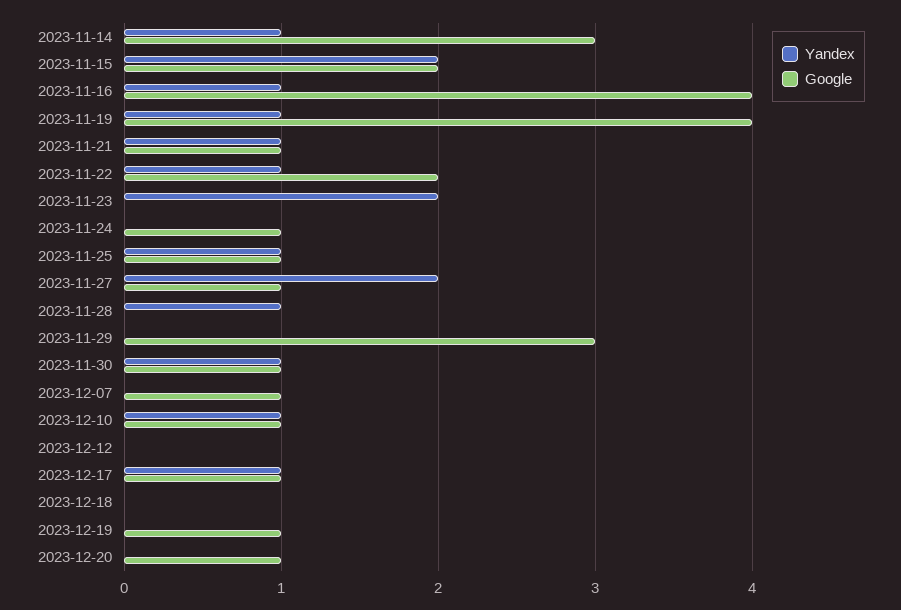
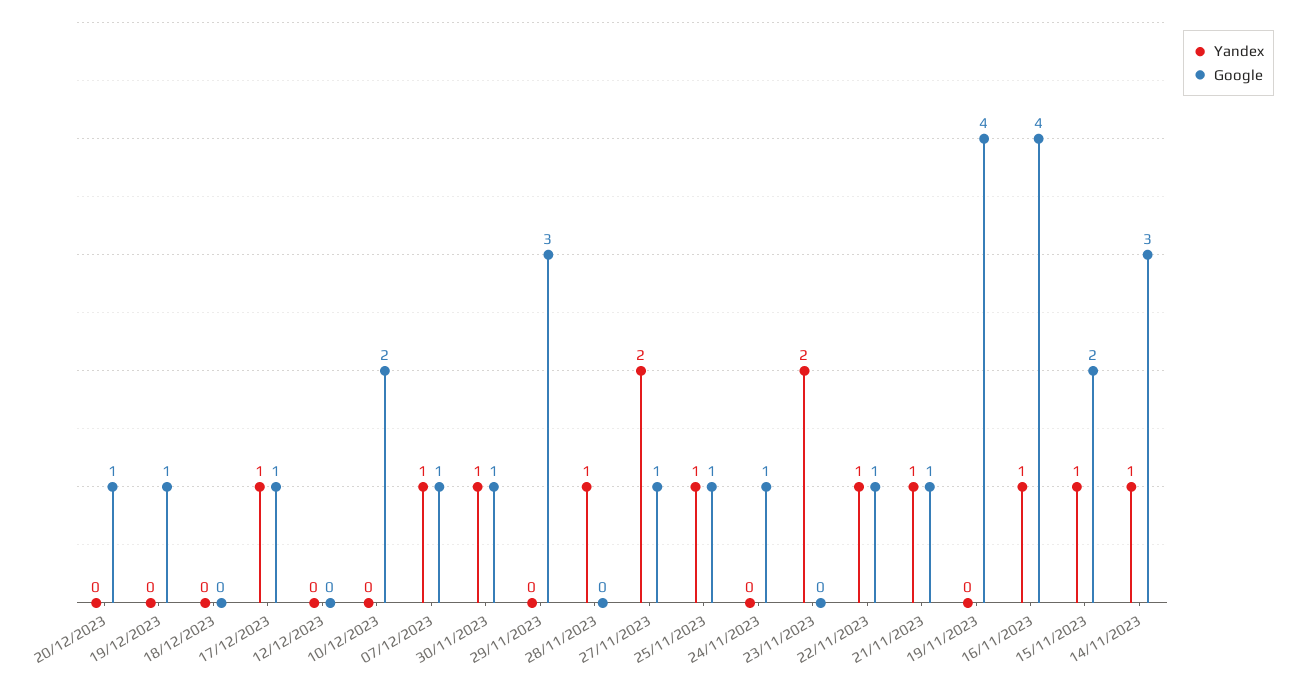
  {
    "Yandex": {
      "2023-11-14": 1,
-     "2023-11-15": 2,
+     "2023-11-15": 1,
      "2023-11-16": 1,
-     "2023-11-19": 1,
+     "2023-11-19": 0,
      "2023-11-21": 1,
      "2023-11-22": 1,
      "2023-11-23": 2,
      "2023-11-24": 0,
      "2023-11-25": 1,
      "2023-11-27": 2,
      "2023-11-28": 1,
      "2023-11-29": 0,
      "2023-11-30": 1,
-     "2023-12-07": 0,
+     "2023-12-07": 1,
-     "2023-12-10": 1,
+     "2023-12-10": 0,
      "2023-12-12": 0,
      "2023-12-17": 1,
      "2023-12-18": 0,
      "2023-12-19": 0,
      "2023-12-20": 0
    },
    "Google": {
      "2023-11-14": 3,
      "2023-11-15": 2,
      "2023-11-16": 4,
      "2023-11-19": 4,
      "2023-11-21": 1,
-     "2023-11-22": 2,
+     "2023-11-22": 1,
      "2023-11-23": 0,
      "2023-11-24": 1,
      "2023-11-25": 1,
      "2023-11-27": 1,
      "2023-11-28": 0,
      "2023-11-29": 3,
      "2023-11-30": 1,
      "2023-12-07": 1,
-     "2023-12-10": 1,
+     "2023-12-10": 2,
      "2023-12-12": 0,
      "2023-12-17": 1,
      "2023-12-18": 0,
      "2023-12-19": 1,
      "2023-12-20": 1
    }
  }

